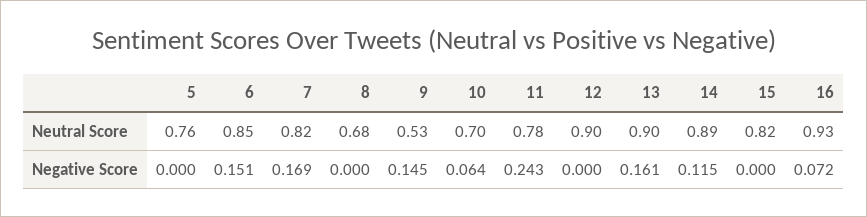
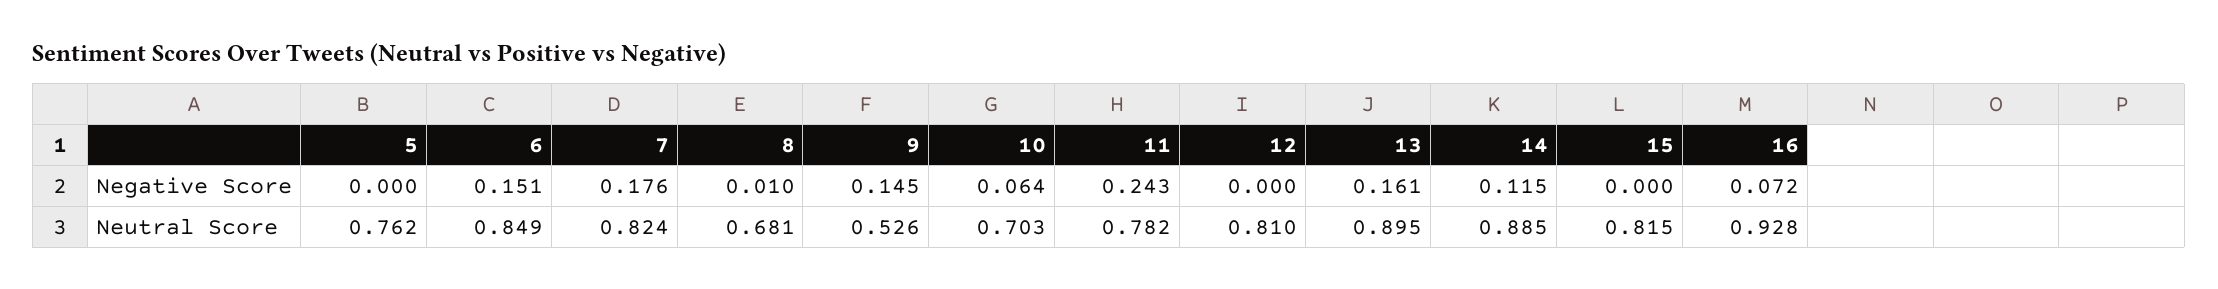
  {
    "5": {
      "Neutral Score": 0.762,
      "Negative Score": 0
    },
    "6": {
      "Neutral Score": 0.849,
      "Negative Score": 0.151
    },
    "7": {
      "Neutral Score": 0.824,
-     "Negative Score": 0.169
+     "Negative Score": 0.176
    },
    "8": {
      "Neutral Score": 0.681,
-     "Negative Score": 0
+     "Negative Score": 0.01
    },
    "9": {
      "Neutral Score": 0.526,
      "Negative Score": 0.145
    },
    "10": {
      "Neutral Score": 0.703,
      "Negative Score": 0.064
    },
    "11": {
      "Neutral Score": 0.782,
      "Negative Score": 0.243
    },
    "12": {
-     "Neutral Score": 0.9,
+     "Neutral Score": 0.81,
      "Negative Score": 0
    },
    "13": {
      "Neutral Score": 0.895,
      "Negative Score": 0.161
    },
    "14": {
      "Neutral Score": 0.885,
      "Negative Score": 0.115
    },
    "15": {
      "Neutral Score": 0.815,
      "Negative Score": 0
    },
    "16": {
      "Neutral Score": 0.928,
      "Negative Score": 0.072
    }
  }

